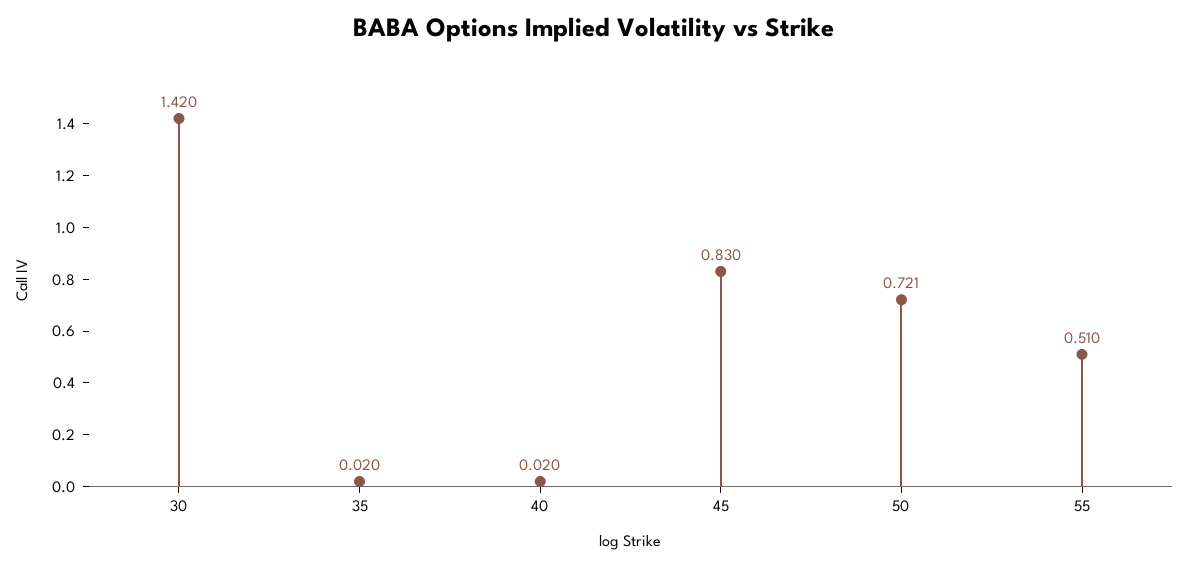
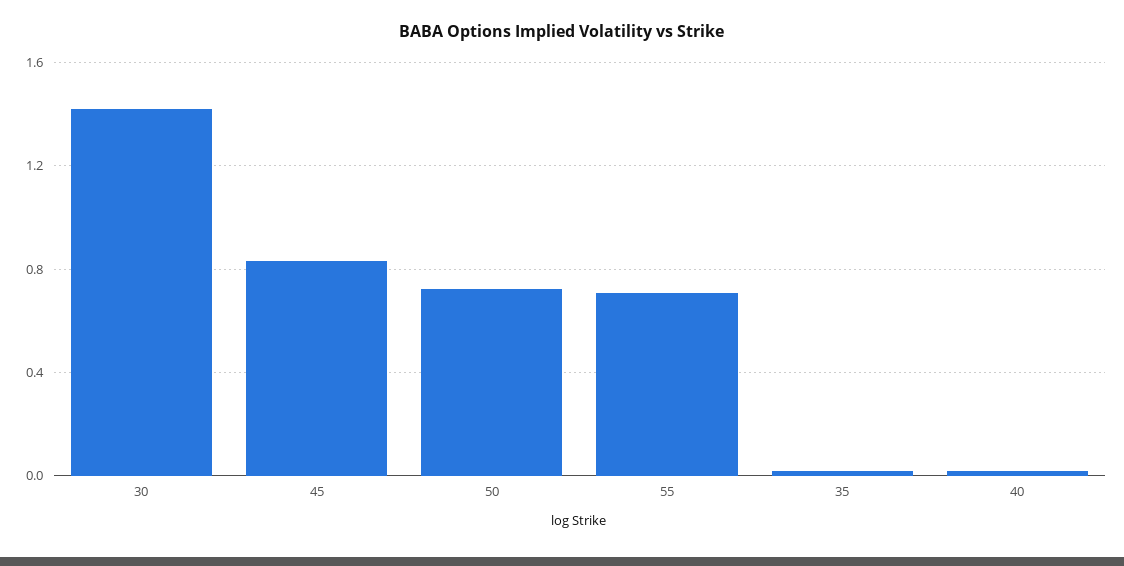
  {
    "30": 1.42,
    "35": 0.02,
    "40": 0.02,
    "45": 0.83,
    "50": 0.721,
-   "55": 0.51
+   "55": 0.7
  }

